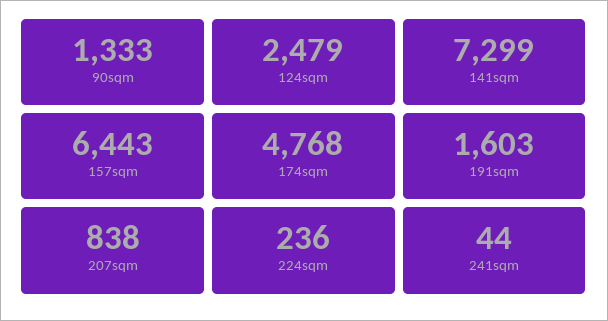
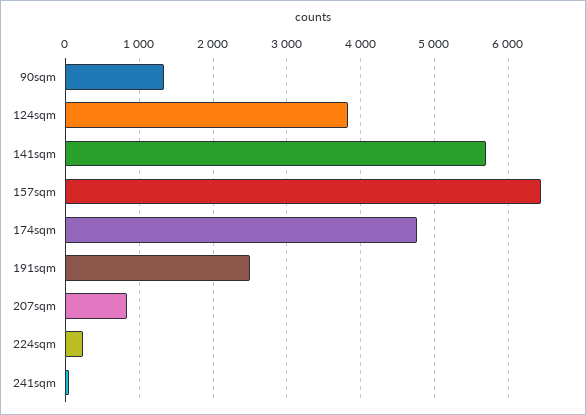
  {
    "90sqm": 1333,
-   "124sqm": 2479,
+   "124sqm": 3800,
-   "141sqm": 7299,
+   "141sqm": 5700,
    "157sqm": 6443,
    "174sqm": 4768,
-   "191sqm": 1603,
+   "191sqm": 2500,
    "207sqm": 838,
    "224sqm": 236,
    "241sqm": 44
  }

